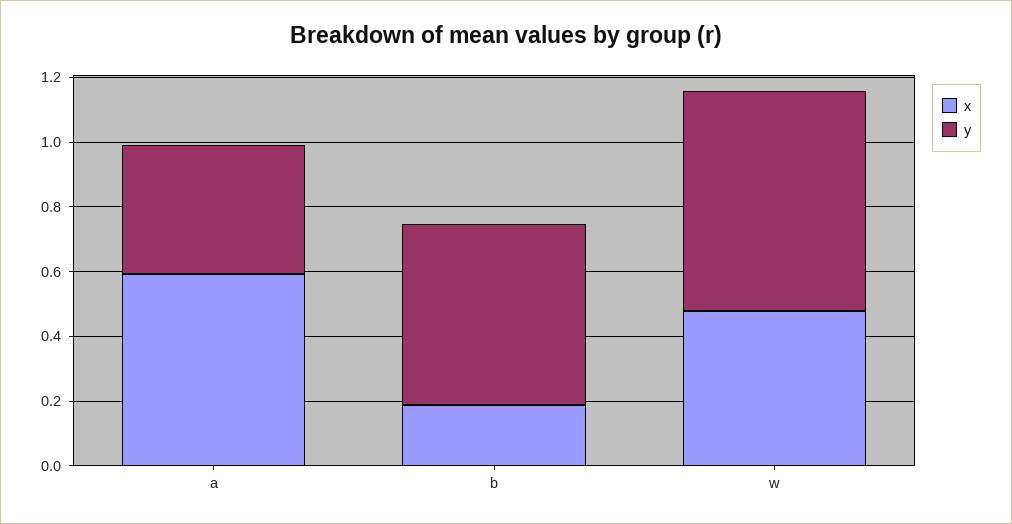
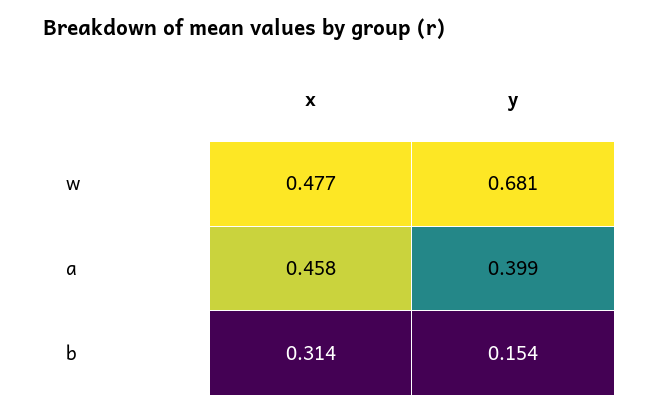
  {
    "x": {
-     "a": 0.6,
+     "a": 0.458,
-     "b": 0.2,
+     "b": 0.314,
      "w": 0.477
    },
    "y": {
      "a": 0.399,
-     "b": 0.55,
+     "b": 0.154,
      "w": 0.681
    }
  }

